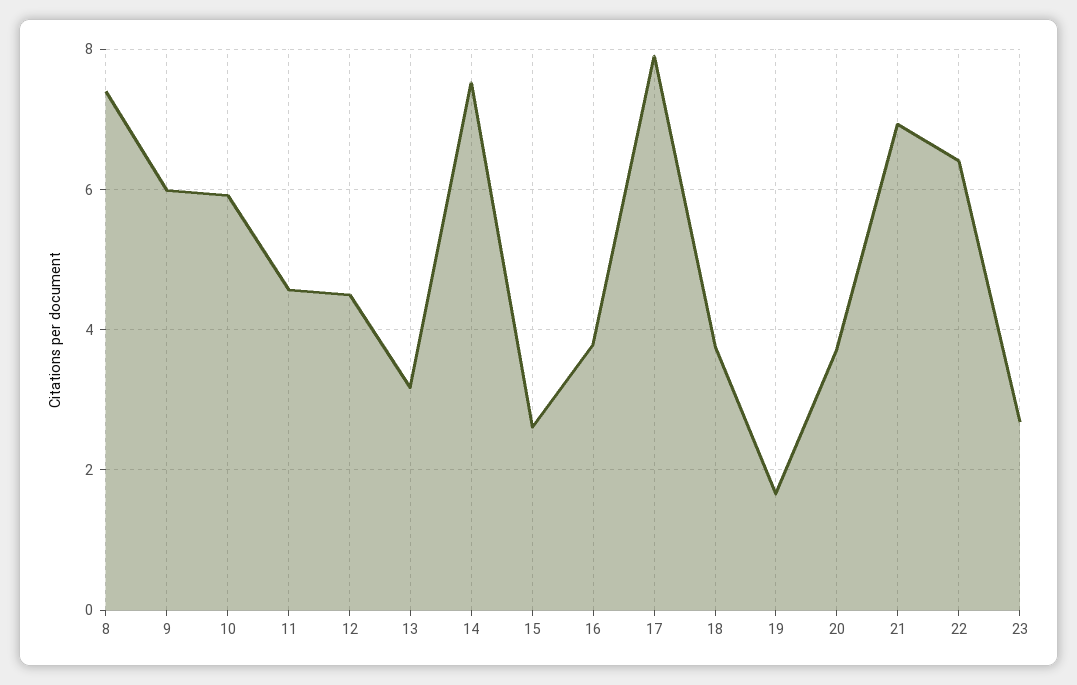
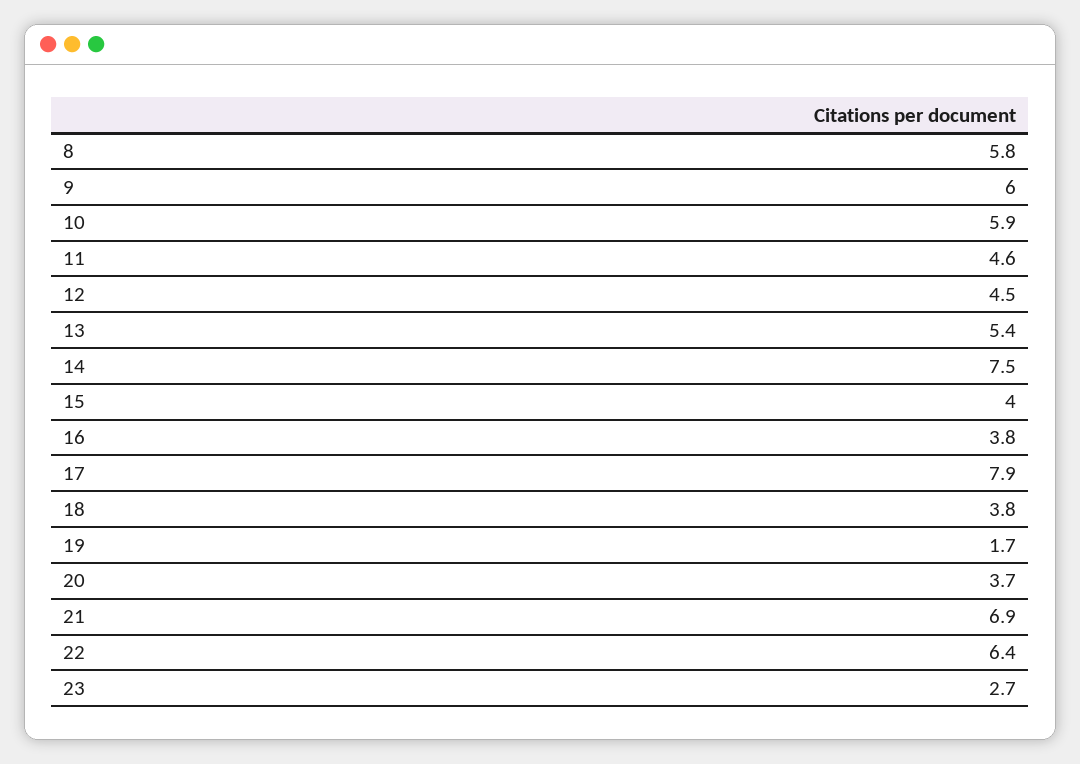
  {
-   "8": 7.4,
+   "8": 5.8,
    "9": 6,
    "10": 5.9,
    "11": 4.6,
    "12": 4.5,
-   "13": 3.2,
+   "13": 5.4,
    "14": 7.5,
-   "15": 2.6,
+   "15": 4,
    "16": 3.8,
    "17": 7.9,
    "18": 3.8,
    "19": 1.7,
    "20": 3.7,
    "21": 6.9,
    "22": 6.4,
    "23": 2.7
  }

